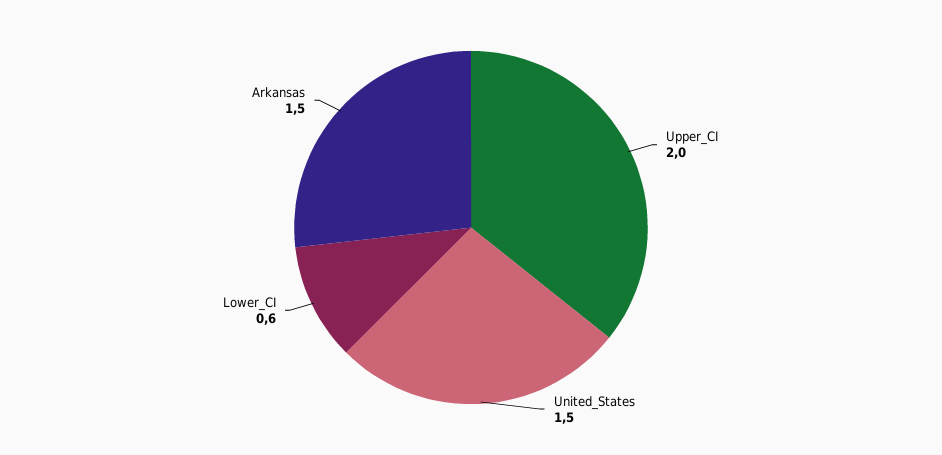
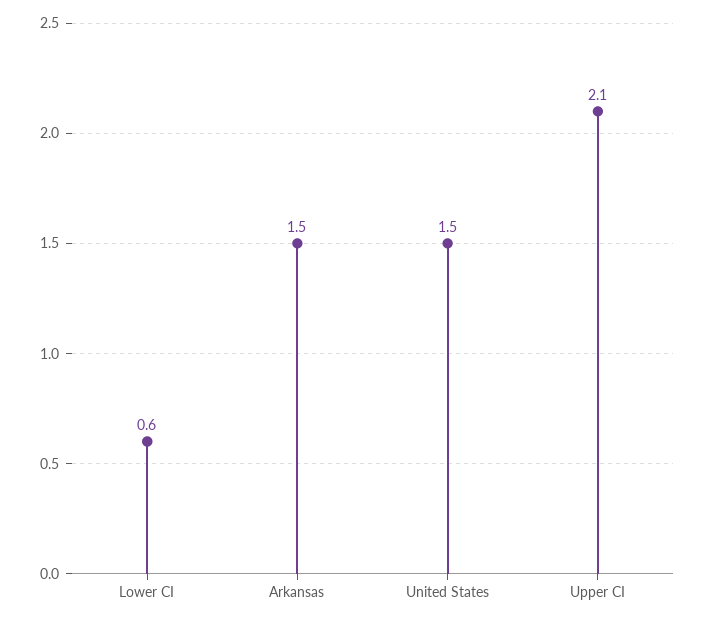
  {
-   "Upper_CI": 2,
+   "Upper_CI": 2.1,
    "United_States": 1.5,
    "Lower_CI": 0.6,
    "Arkansas": 1.5
  }

